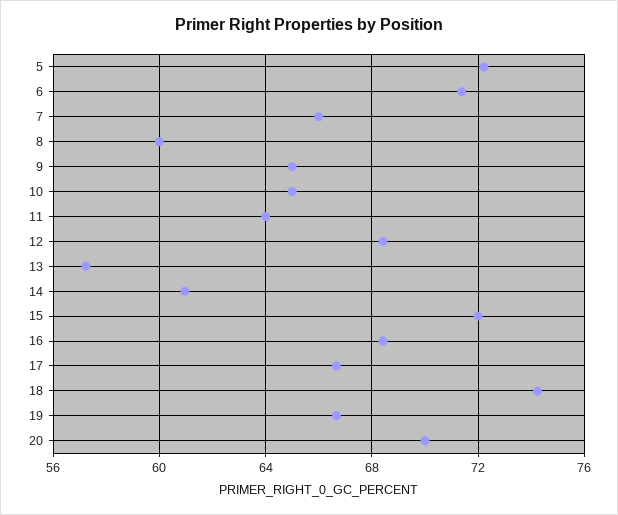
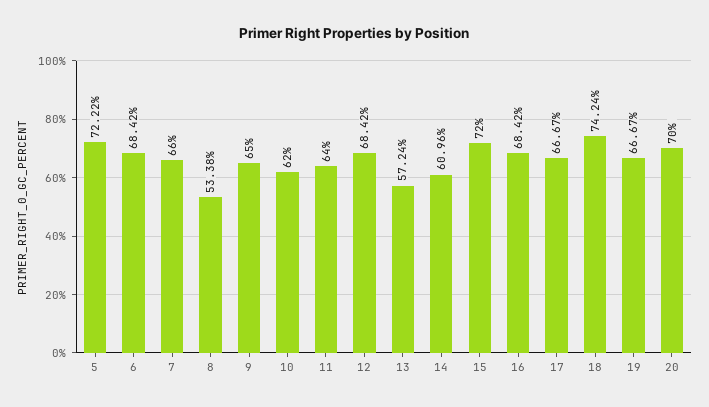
  {
    "5": 72.22,
-   "6": 71.5,
+   "6": 68.42,
    "7": 66,
-   "8": 60,
+   "8": 53.38,
    "9": 65,
-   "10": 65,
+   "10": 62,
    "11": 64,
    "12": 68.42,
    "13": 57.24,
    "14": 60.96,
    "15": 72,
    "16": 68.42,
    "17": 66.67,
    "18": 74.24,
    "19": 66.67,
    "20": 70
  }

